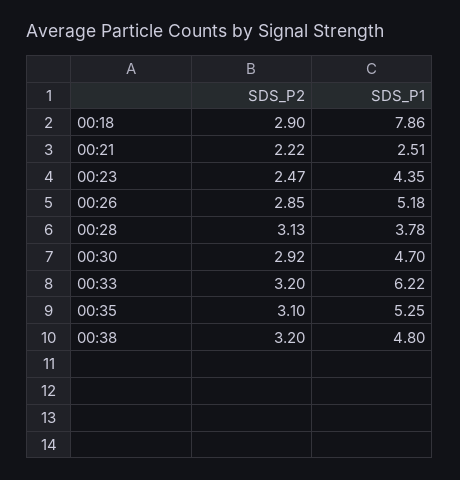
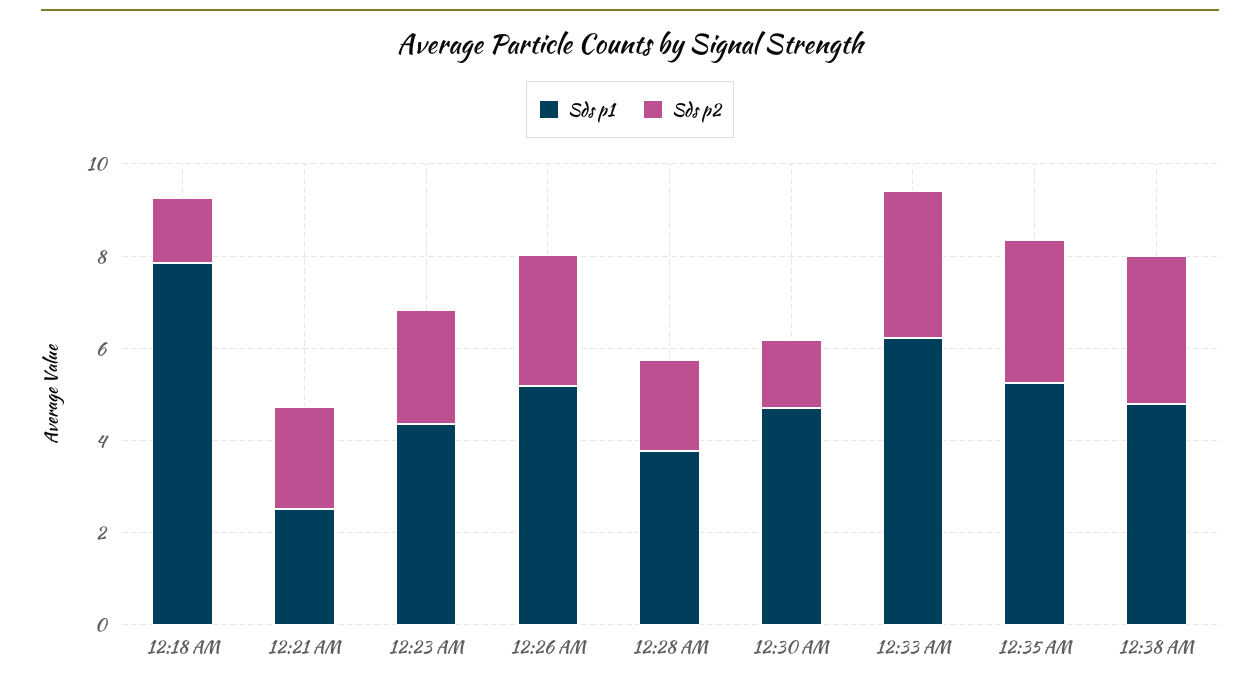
  {
    "SDS_P2": {
-     "00:18": 2.9,
+     "00:18": 1.5,
      "00:21": 2.22,
      "00:23": 2.47,
      "00:26": 2.85,
-     "00:28": 3.13,
+     "00:28": 2,
-     "00:30": 2.92,
+     "00:30": 1.5,
      "00:33": 3.2,
      "00:35": 3.1,
      "00:38": 3.2
    },
    "SDS_P1": {
      "00:18": 7.86,
      "00:21": 2.51,
      "00:23": 4.35,
      "00:26": 5.18,
      "00:28": 3.78,
      "00:30": 4.7,
      "00:33": 6.22,
      "00:35": 5.25,
      "00:38": 4.8
    }
  }

